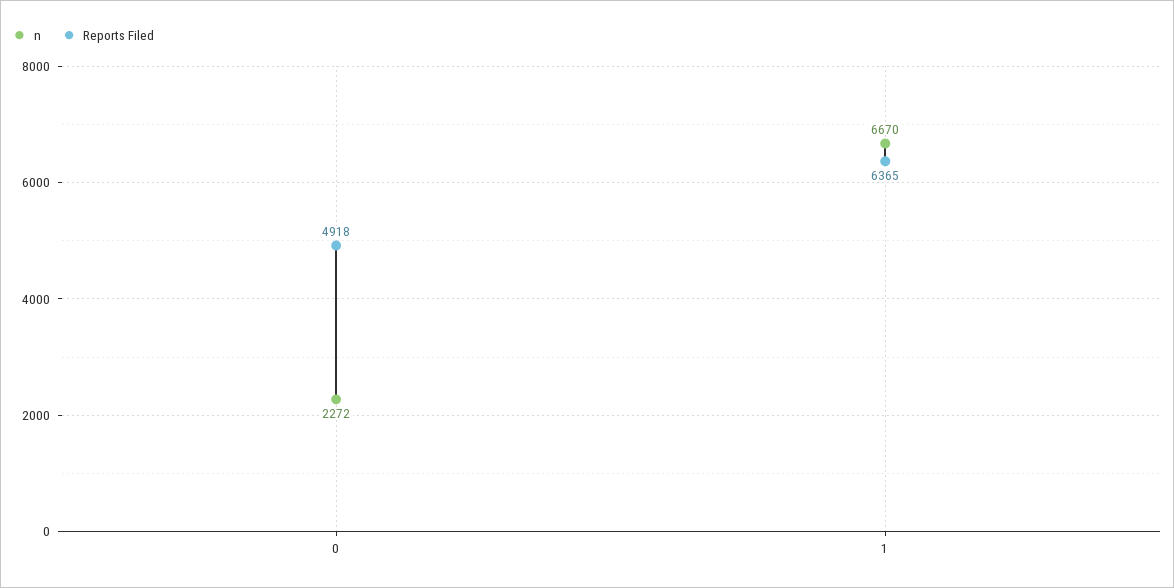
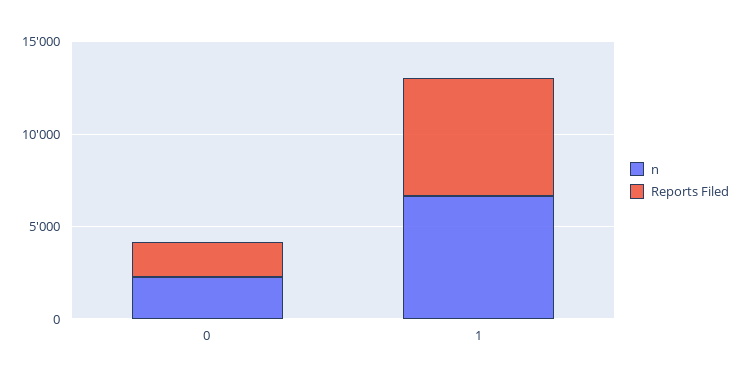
  {
    "n": {
      "0": 2272,
      "1": 6670
    },
    "Reports Filed": {
-     "0": 4918,
+     "0": 2000,
      "1": 6365
    }
  }

